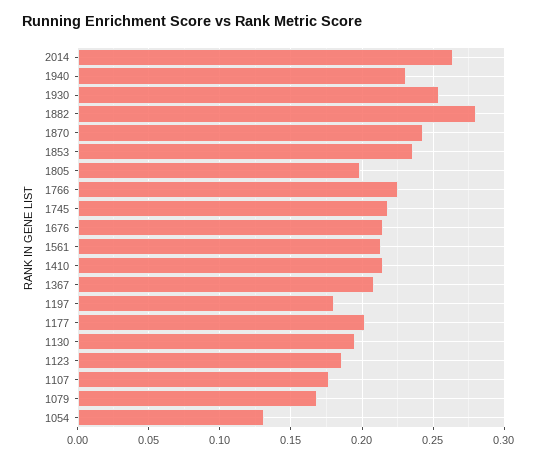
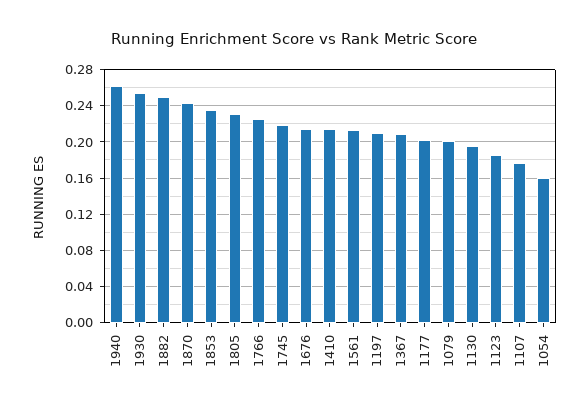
  {
-   "2014": 0.265,
-   "1940": 0.23,
+   "1940": 0.26,
    "1930": 0.255,
-   "1882": 0.28,
+   "1882": 0.25,
    "1870": 0.245,
    "1853": 0.235,
-   "1805": 0.2,
+   "1805": 0.23,
    "1766": 0.225,
    "1745": 0.22,
    "1676": 0.215,
    "1561": 0.215,
    "1410": 0.215,
    "1367": 0.21,
-   "1197": 0.18,
+   "1197": 0.21,
    "1177": 0.2,
    "1130": 0.195,
    "1123": 0.185,
    "1107": 0.175,
-   "1079": 0.17,
+   "1079": 0.2,
-   "1054": 0.13
+   "1054": 0.16
  }

